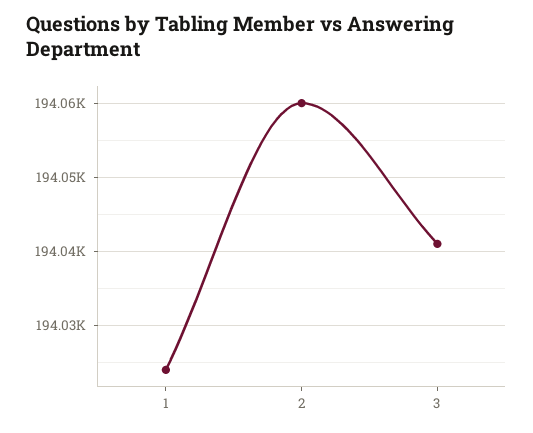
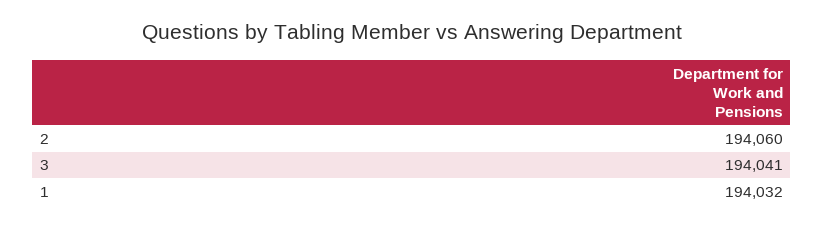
  {
-   "1": 194024,
+   "1": 194032,
    "2": 194060,
    "3": 194041
  }

